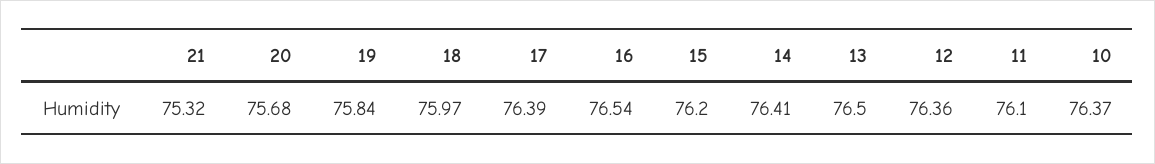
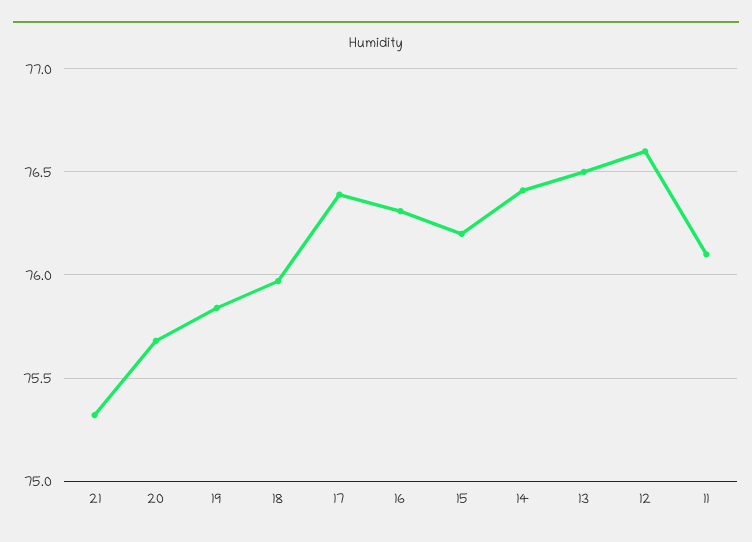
  {
    "21": 75.32,
    "20": 75.68,
    "19": 75.84,
    "18": 75.97,
    "17": 76.39,
-   "16": 76.54,
+   "16": 76.3,
    "15": 76.2,
    "14": 76.41,
    "13": 76.5,
-   "12": 76.36,
+   "12": 76.6,
-   "11": 76.1,
+   "11": 76.1
-   "10": 76.37
  }

